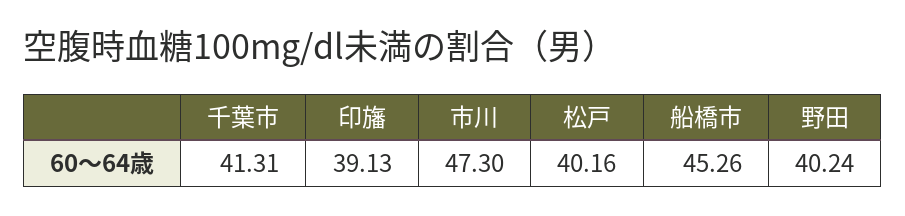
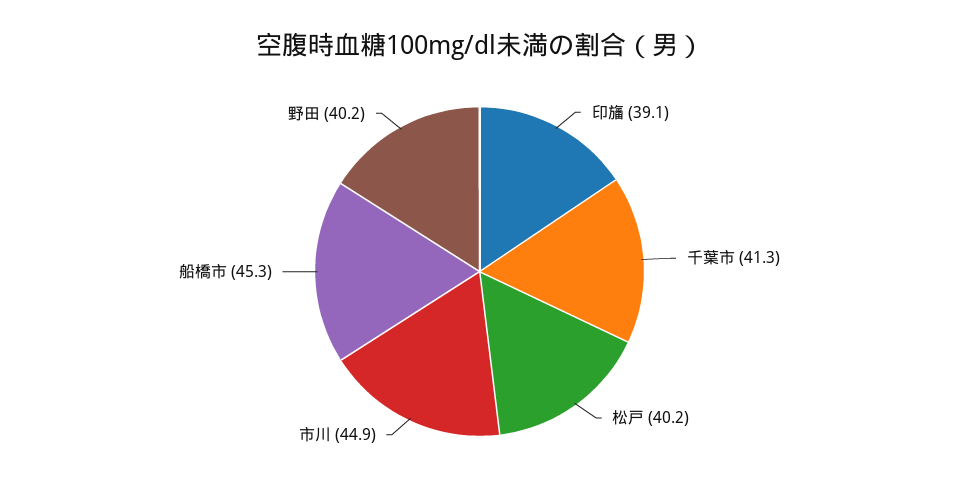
  {
    "千葉市": 41.31,
    "印旛": 39.13,
-   "市川": 47.3,
+   "市川": 44.9,
    "松戸": 40.16,
    "船橋市": 45.26,
    "野田": 40.24
  }

